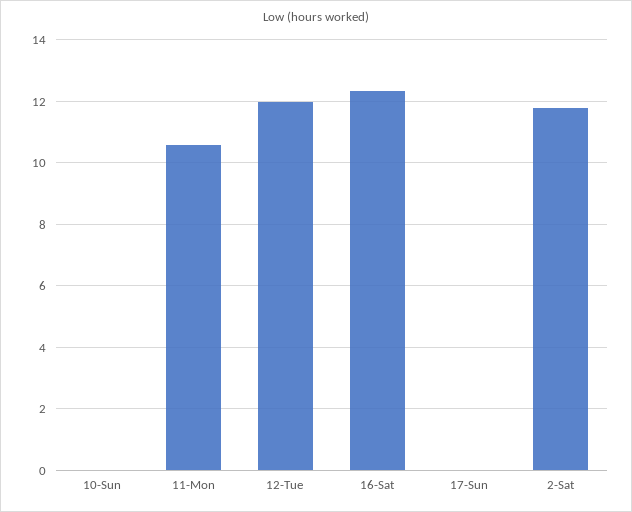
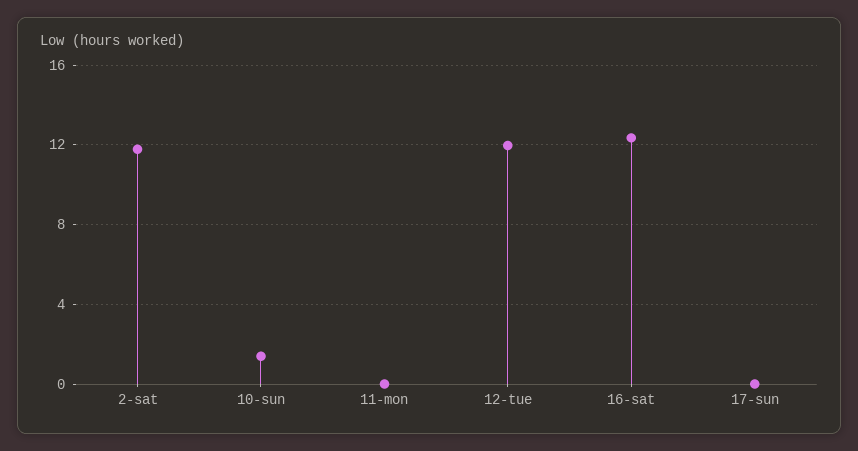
  {
-   "10-Sun": 0,
+   "10-Sun": 1.5,
-   "11-Mon": 10.6,
+   "11-Mon": 0,
    "12-Tue": 12,
    "16-Sat": 12.4,
    "17-Sun": 0,
    "2-Sat": 11.8
  }

